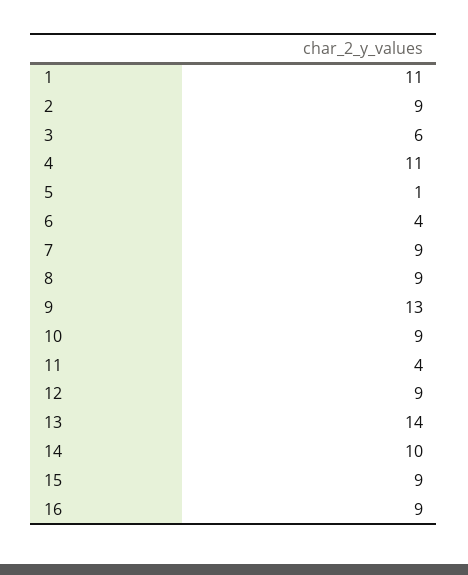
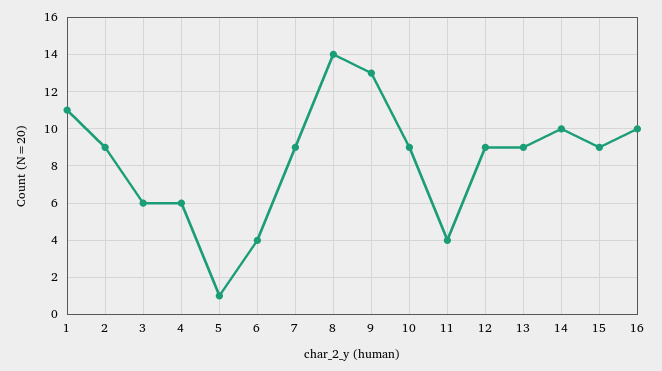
  {
    "1": 11,
    "2": 9,
    "3": 6,
-   "4": 11,
+   "4": 6,
    "5": 1,
    "6": 4,
    "7": 9,
-   "8": 9,
+   "8": 14,
    "9": 13,
    "10": 9,
    "11": 4,
    "12": 9,
-   "13": 14,
+   "13": 9,
    "14": 10,
    "15": 9,
-   "16": 9
+   "16": 10
  }

